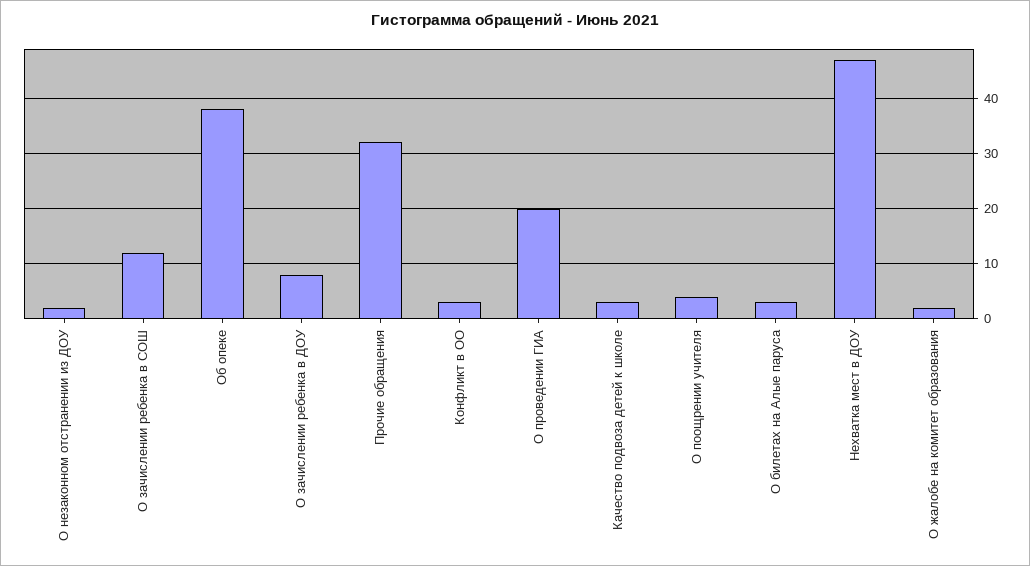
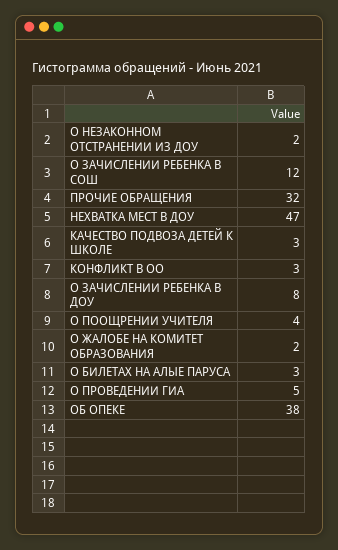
  {
    "О незаконном отстранении из ДОУ": 2,
    "О зачислении ребенка в СОШ": 12,
    "Об опеке": 38,
    "О зачислении ребенка в ДОУ": 8,
    "Прочие обращения": 32,
    "Конфликт в ОО": 3,
-   "О проведении ГИА": 20,
+   "О проведении ГИА": 5,
    "Качество подвоза детей к школе": 3,
    "О поощрении учителя": 4,
    "О билетах на Алые паруса": 3,
    "Нехватка мест в ДОУ": 47,
    "О жалобе на комитет образования": 2
  }

